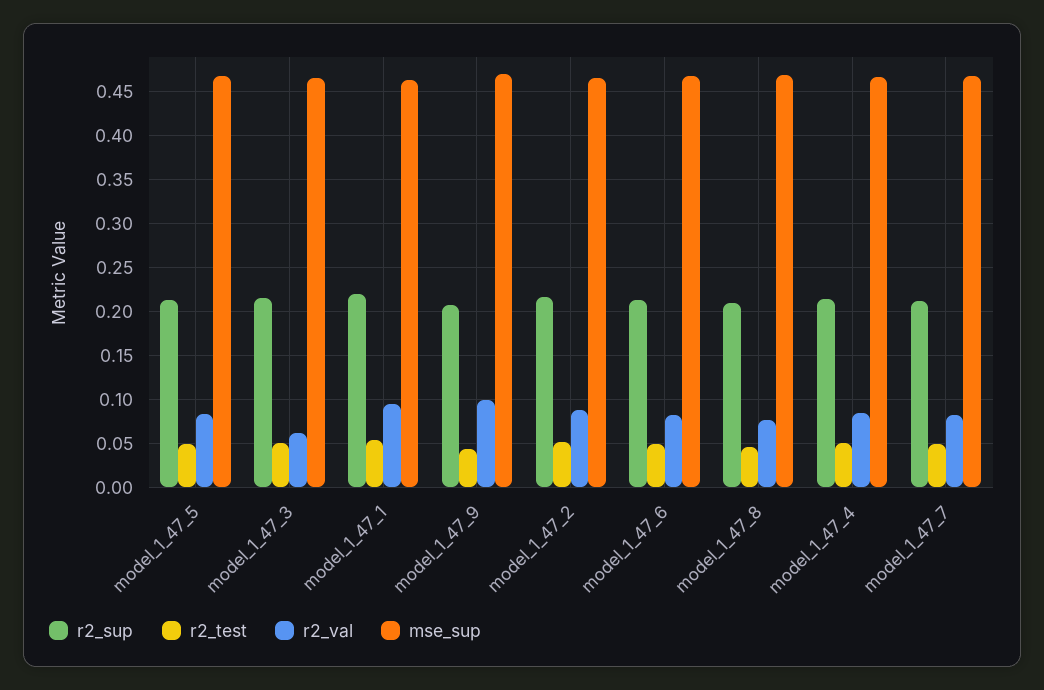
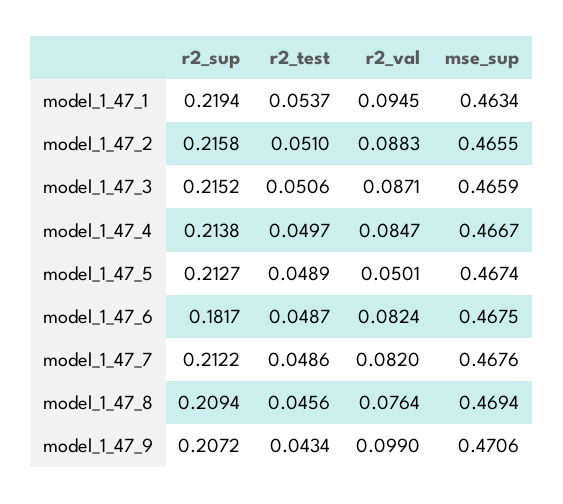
  {
    "r2_sup": {
      "model_1_47_5": 0.2127,
      "model_1_47_3": 0.2152,
      "model_1_47_1": 0.2194,
      "model_1_47_9": 0.2072,
      "model_1_47_2": 0.2158,
-     "model_1_47_6": 0.21,
+     "model_1_47_6": 0.1817,
      "model_1_47_8": 0.2094,
      "model_1_47_4": 0.2138,
      "model_1_47_7": 0.2122
    },
    "r2_test": {
      "model_1_47_5": 0.0489,
      "model_1_47_3": 0.0506,
      "model_1_47_1": 0.0537,
      "model_1_47_9": 0.0434,
      "model_1_47_2": 0.051,
      "model_1_47_6": 0.0487,
      "model_1_47_8": 0.0456,
      "model_1_47_4": 0.0497,
      "model_1_47_7": 0.0486
    },
    "r2_val": {
-     "model_1_47_5": 0.08,
+     "model_1_47_5": 0.0501,
-     "model_1_47_3": 0.06,
+     "model_1_47_3": 0.0871,
      "model_1_47_1": 0.0945,
      "model_1_47_9": 0.099,
      "model_1_47_2": 0.0883,
      "model_1_47_6": 0.0824,
      "model_1_47_8": 0.0764,
      "model_1_47_4": 0.0847,
      "model_1_47_7": 0.082
    },
    "mse_sup": {
      "model_1_47_5": 0.4674,
      "model_1_47_3": 0.4659,
      "model_1_47_1": 0.4634,
      "model_1_47_9": 0.4706,
      "model_1_47_2": 0.4655,
      "model_1_47_6": 0.4675,
      "model_1_47_8": 0.4694,
      "model_1_47_4": 0.4667,
      "model_1_47_7": 0.4676
    }
  }

